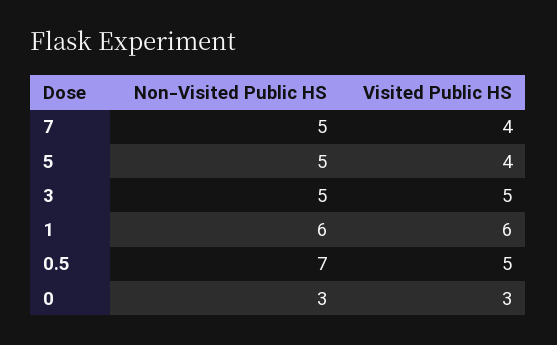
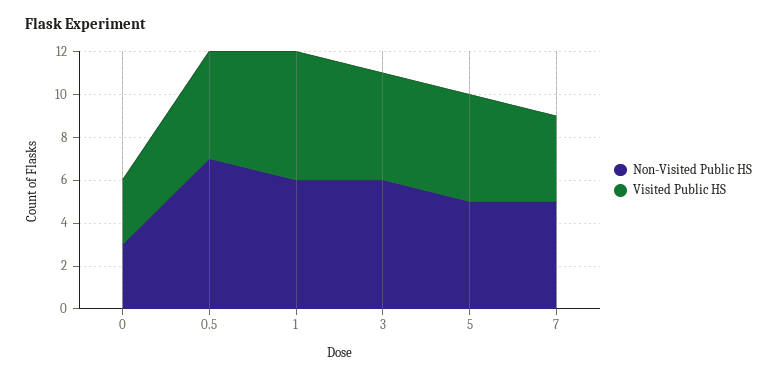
  {
    "Non-Visited Public HS": {
      "7": 5,
      "5": 5,
-     "3": 5,
+     "3": 6,
      "1": 6,
      "0.5": 7,
      "0": 3
    },
    "Visited Public HS": {
      "7": 4,
-     "5": 4,
+     "5": 5,
      "3": 5,
      "1": 6,
      "0.5": 5,
      "0": 3
    }
  }

